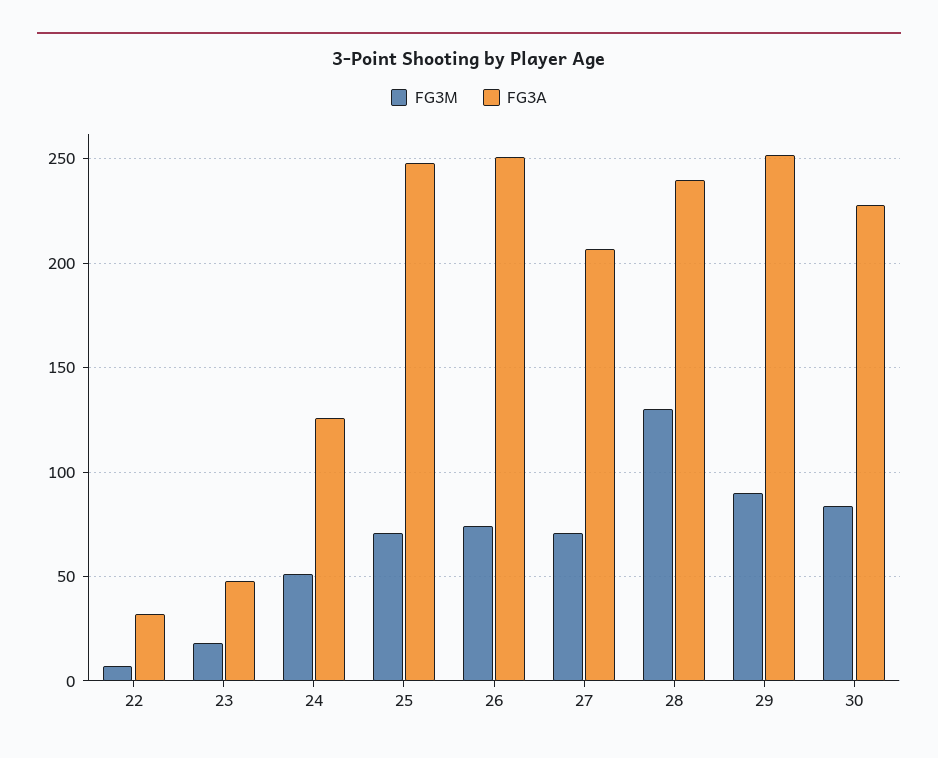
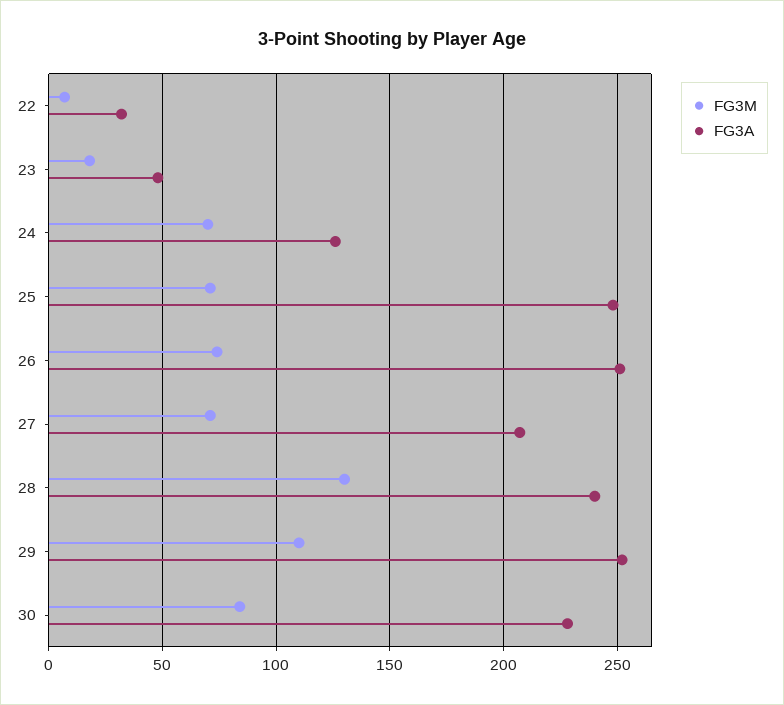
  {
    "FG3M": {
      "22": 5,
      "23": 20,
-     "24": 50,
+     "24": 70,
      "25": 70,
      "26": 75,
      "27": 70,
      "28": 130,
-     "29": 90,
+     "29": 110,
      "30": 85
    },
    "FG3A": {
      "22": 30,
      "23": 50,
      "24": 125,
      "25": 250,
      "26": 250,
      "27": 205,
      "28": 240,
      "29": 250,
      "30": 230
    }
  }

